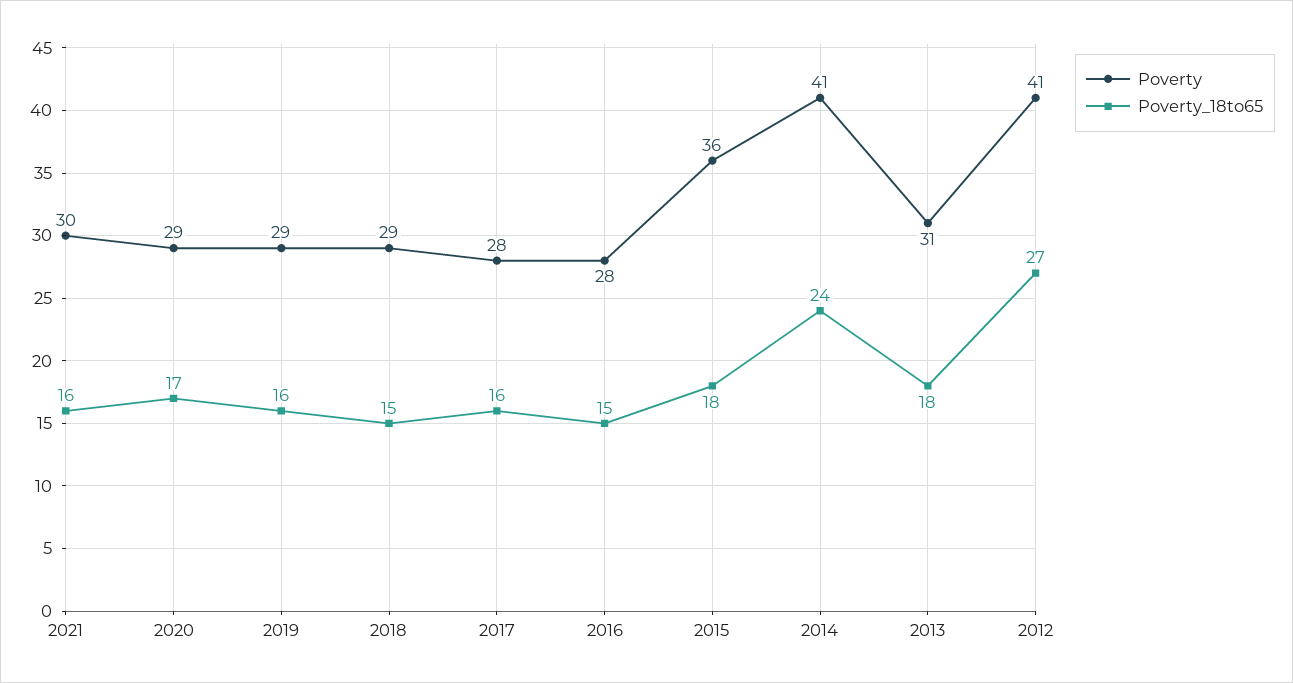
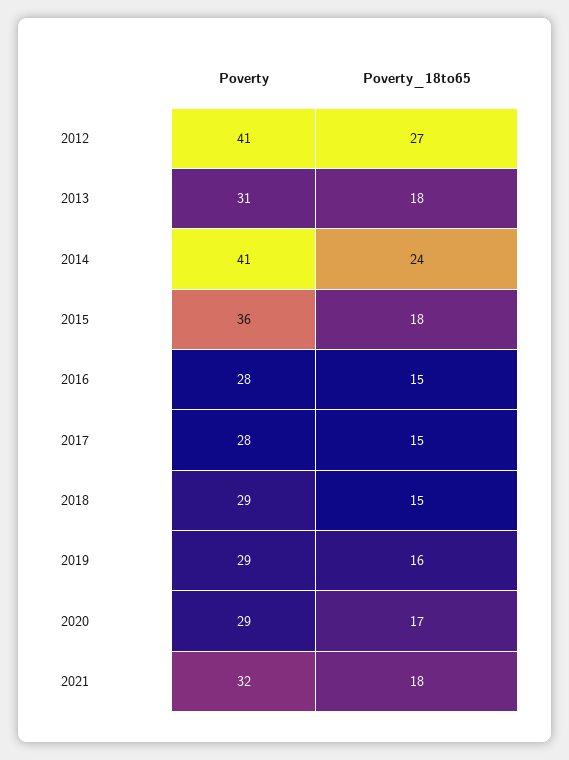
  {
    "Poverty": {
-     "2021": 30,
+     "2021": 32,
      "2020": 29,
      "2019": 29,
      "2018": 29,
      "2017": 28,
      "2016": 28,
      "2015": 36,
      "2014": 41,
      "2013": 31,
      "2012": 41
    },
    "Poverty_18to65": {
-     "2021": 16,
+     "2021": 18,
      "2020": 17,
      "2019": 16,
      "2018": 15,
-     "2017": 16,
+     "2017": 15,
      "2016": 15,
      "2015": 18,
      "2014": 24,
      "2013": 18,
      "2012": 27
    }
  }

